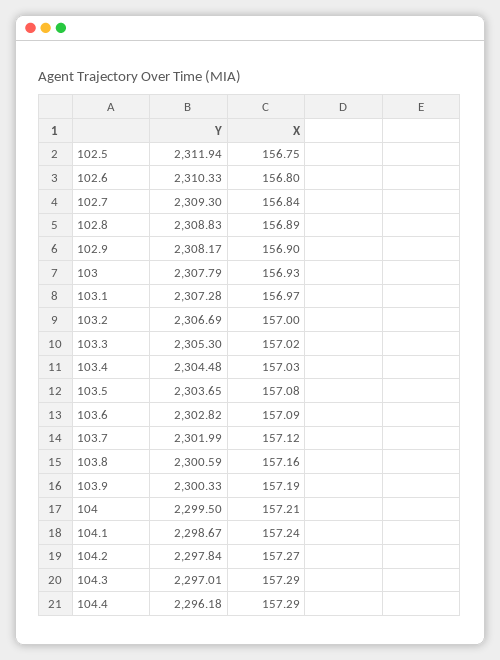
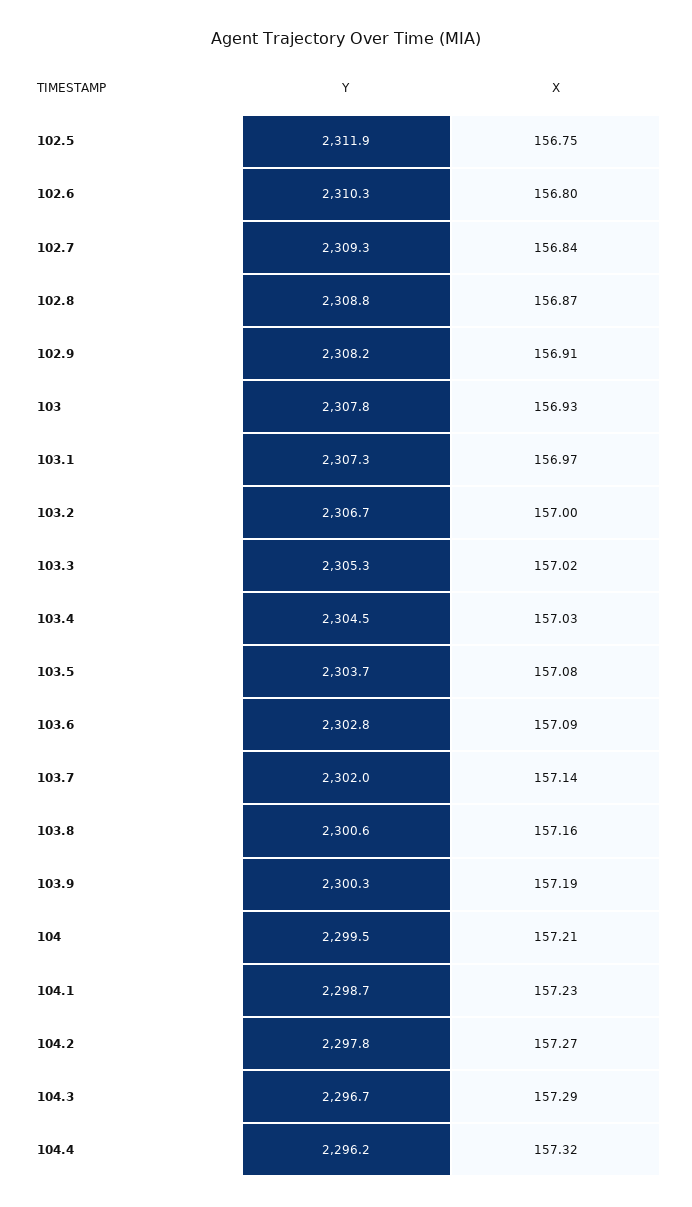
  {
    "Y": {
      "102.5": 2311.94,
      "102.6": 2310.33,
      "102.7": 2309.3,
      "102.8": 2308.83,
      "102.9": 2308.17,
      "103": 2307.79,
      "103.1": 2307.28,
      "103.2": 2306.69,
      "103.3": 2305.3,
      "103.4": 2304.48,
      "103.5": 2303.65,
      "103.6": 2302.82,
      "103.7": 2301.99,
      "103.8": 2300.59,
      "103.9": 2300.33,
      "104": 2299.5,
      "104.1": 2298.67,
      "104.2": 2297.84,
-     "104.3": 2297.01,
+     "104.3": 2296.7,
      "104.4": 2296.18
    },
    "X": {
      "102.5": 156.75,
      "102.6": 156.8,
      "102.7": 156.84,
-     "102.8": 156.89,
+     "102.8": 156.87,
-     "102.9": 156.9,
+     "102.9": 156.91,
      "103": 156.93,
      "103.1": 156.97,
      "103.2": 157,
      "103.3": 157.02,
      "103.4": 157.03,
      "103.5": 157.08,
      "103.6": 157.09,
-     "103.7": 157.12,
+     "103.7": 157.14,
      "103.8": 157.16,
      "103.9": 157.19,
      "104": 157.21,
-     "104.1": 157.24,
+     "104.1": 157.23,
      "104.2": 157.27,
      "104.3": 157.29,
-     "104.4": 157.29
+     "104.4": 157.32
    }
  }

